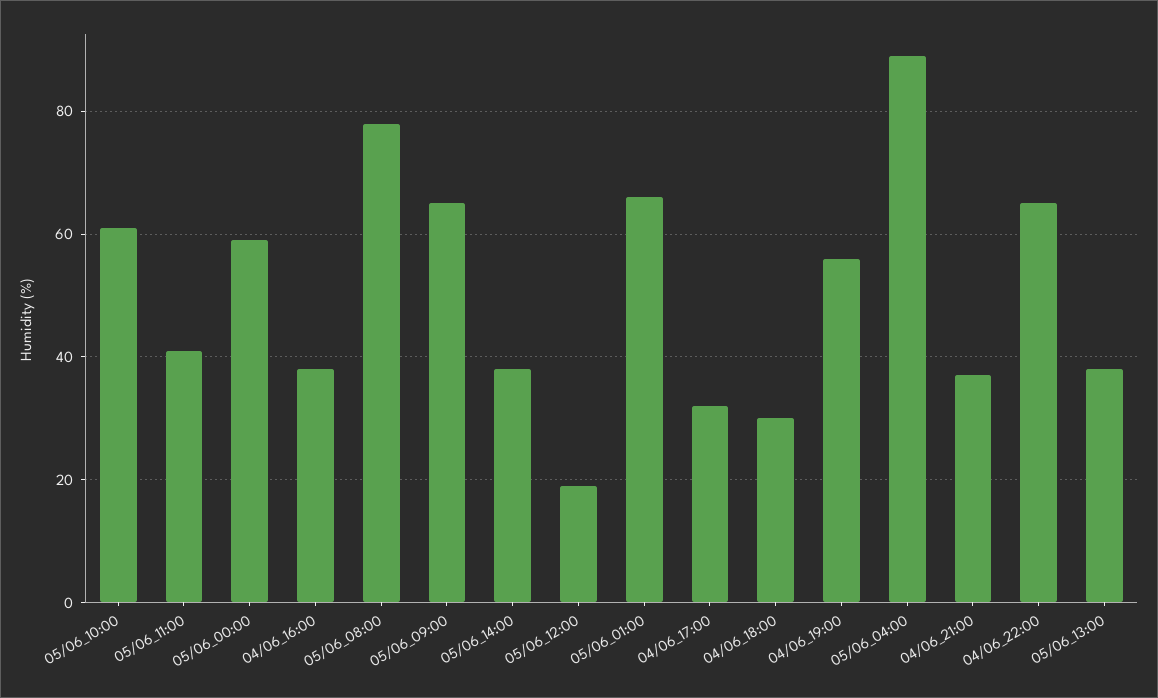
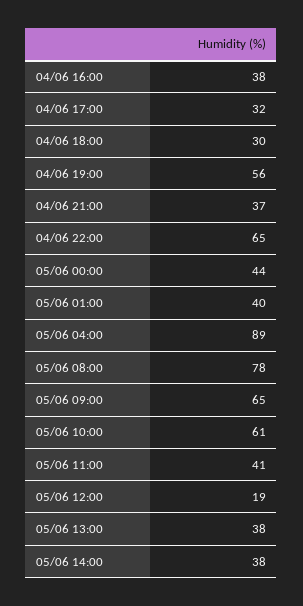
  {
    "05/06_10:00": 61,
    "05/06_11:00": 41,
-   "05/06_00:00": 60,
+   "05/06_00:00": 44,
    "04/06_16:00": 38,
    "05/06_08:00": 78,
    "05/06_09:00": 65,
    "05/06_14:00": 38,
    "05/06_12:00": 19,
-   "05/06_01:00": 65,
+   "05/06_01:00": 40,
    "04/06_17:00": 32,
    "04/06_18:00": 30,
    "04/06_19:00": 56,
    "05/06_04:00": 89,
    "04/06_21:00": 37,
    "04/06_22:00": 65,
    "05/06_13:00": 38
  }

